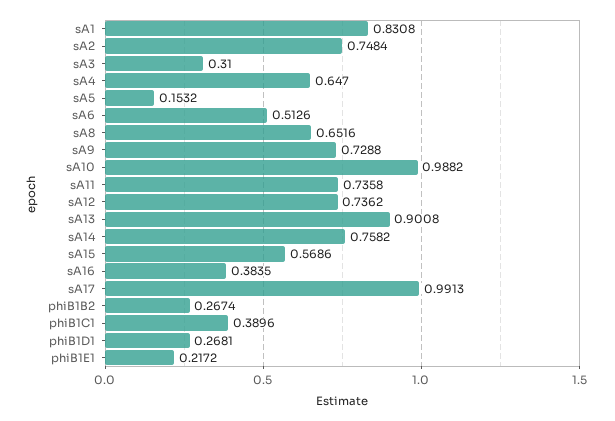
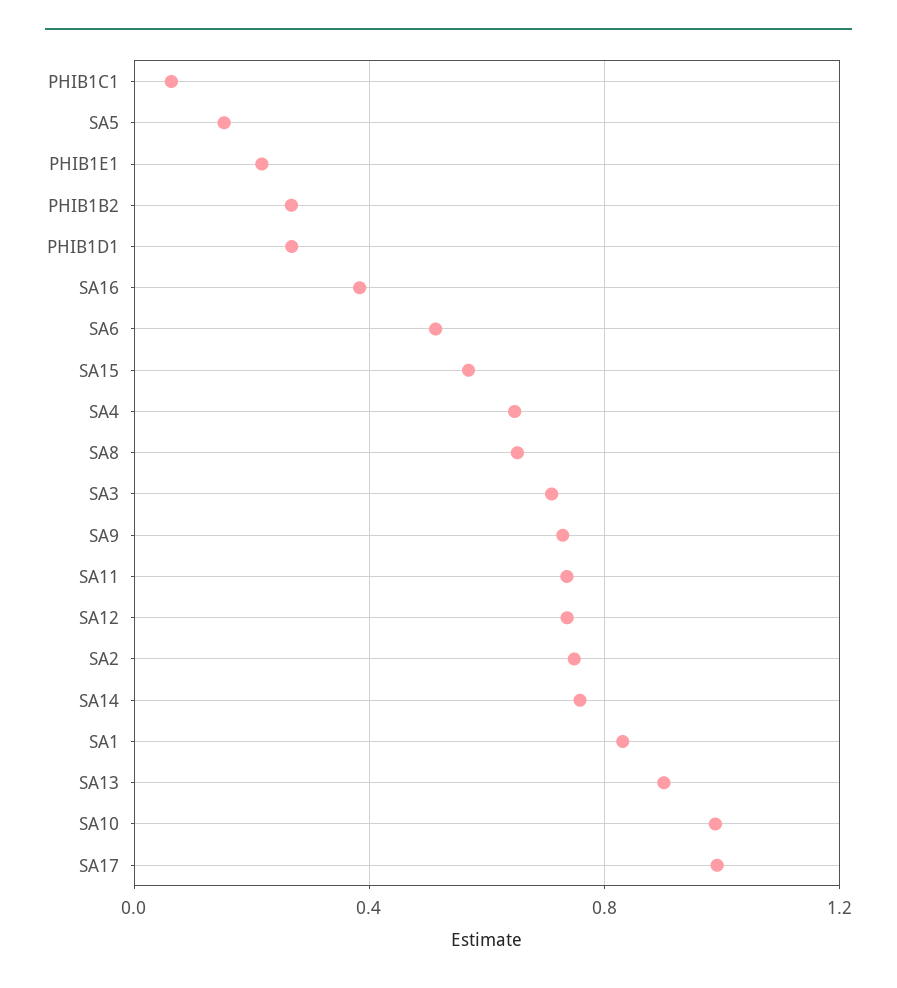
  {
    "sA1": 0.8308,
    "sA2": 0.7484,
-   "sA3": 0.31,
+   "sA3": 0.7,
    "sA4": 0.647,
    "sA5": 0.1532,
    "sA6": 0.5126,
    "sA8": 0.6516,
    "sA9": 0.7288,
    "sA10": 0.9882,
    "sA11": 0.7358,
    "sA12": 0.7362,
    "sA13": 0.9008,
    "sA14": 0.7582,
    "sA15": 0.5686,
    "sA16": 0.3835,
    "sA17": 0.9913,
    "phiB1B2": 0.2674,
-   "phiB1C1": 0.3896,
+   "phiB1C1": 0.05,
    "phiB1D1": 0.2681,
    "phiB1E1": 0.2172
  }

